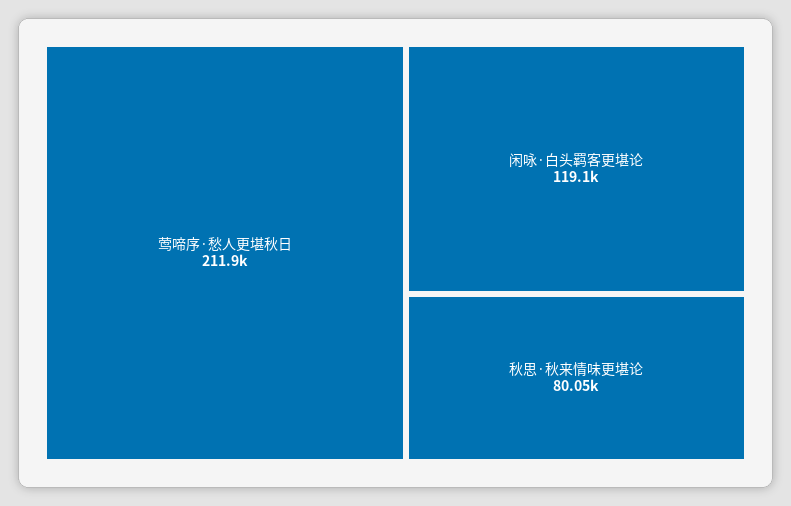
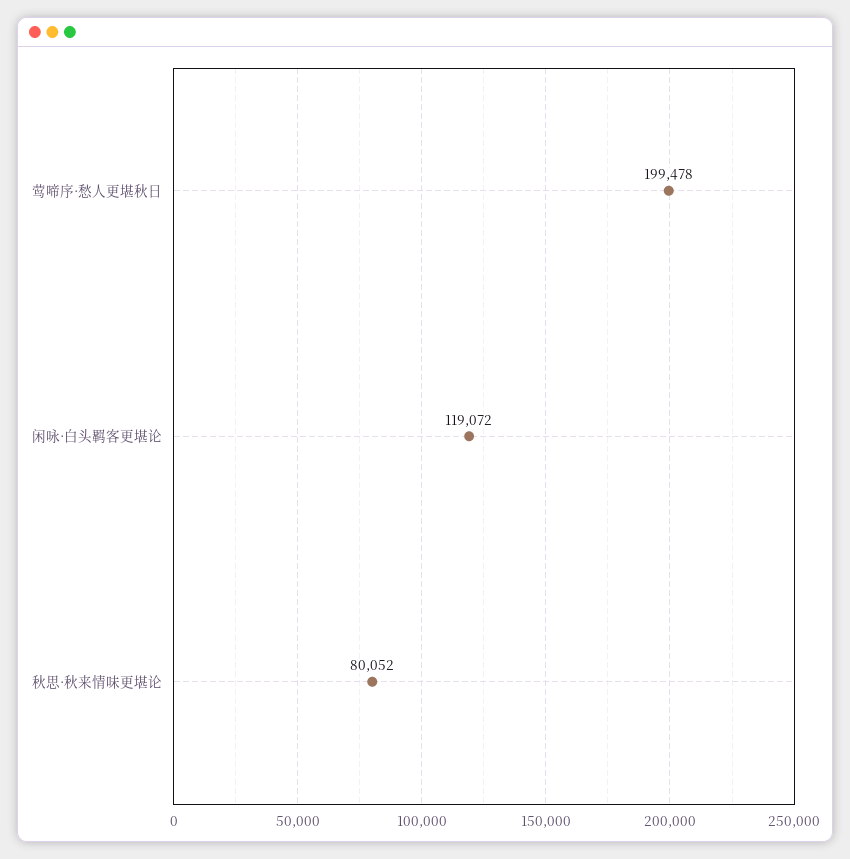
  {
-   "莺啼序·愁人更堪秋日": 211900,
+   "莺啼序·愁人更堪秋日": 199478,
    "闲咏·白头羁客更堪论": 119072,
    "秋思·秋来情味更堪论": 80052
  }

